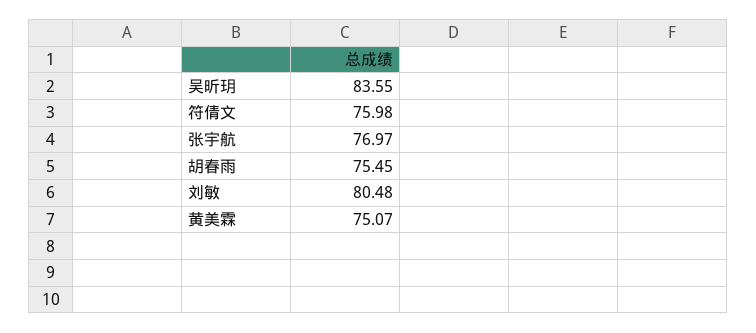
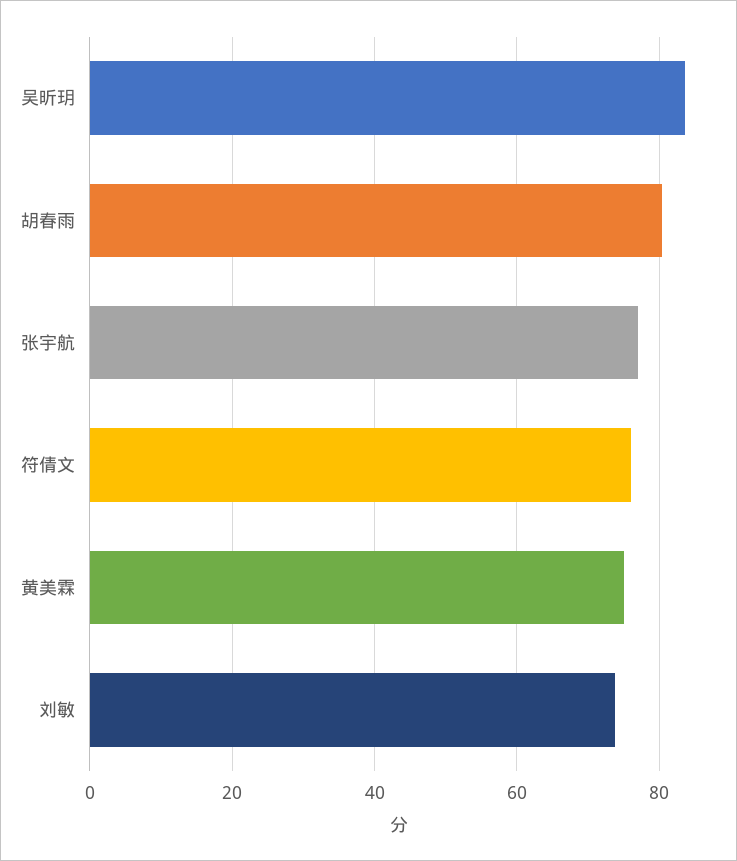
  {
    "吴昕玥": 83.55,
    "符倩文": 75.98,
    "张宇航": 76.97,
-   "胡春雨": 75.45,
+   "胡春雨": 80,
-   "刘敏": 80.48,
+   "刘敏": 74,
    "黄美霖": 75.07
  }

